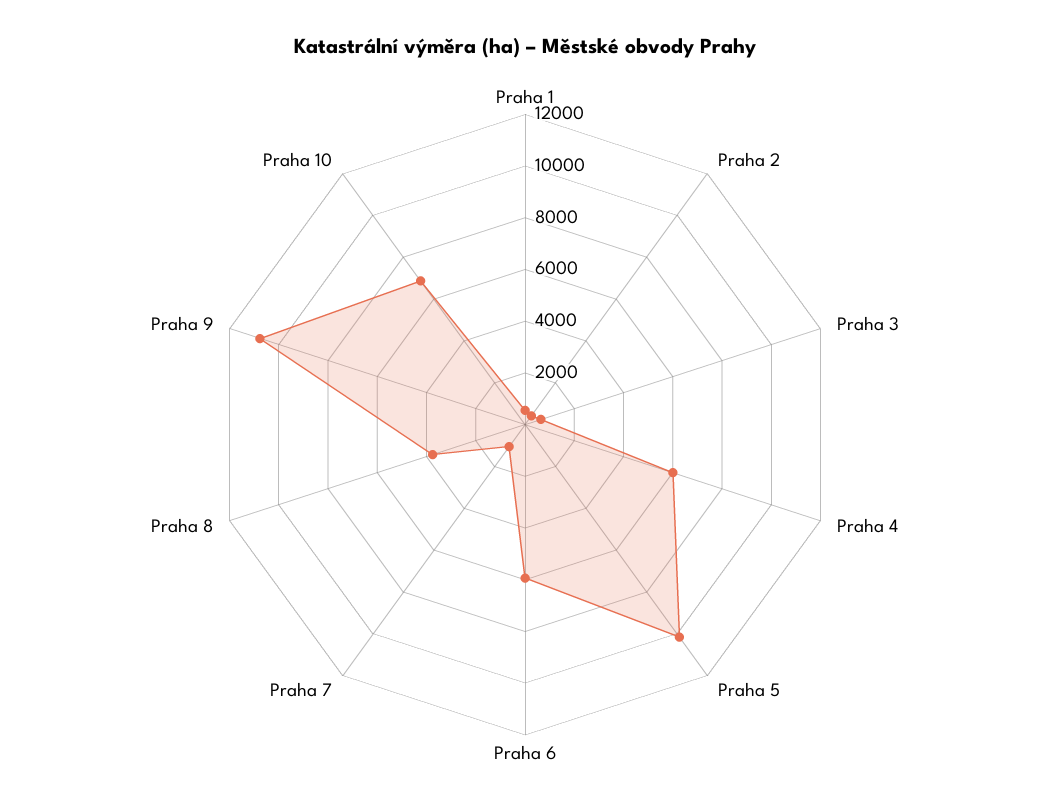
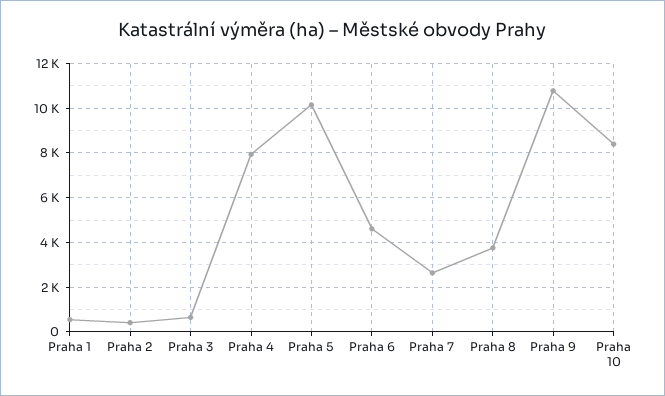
  {
    "Praha 1": 500,
    "Praha 2": 500,
    "Praha 3": 500,
-   "Praha 4": 6000,
+   "Praha 4": 8000,
    "Praha 5": 10000,
-   "Praha 6": 6000,
+   "Praha 6": 4500,
-   "Praha 7": 1000,
+   "Praha 7": 2500,
    "Praha 8": 4000,
    "Praha 9": 11000,
-   "Praha 10": 7000
+   "Praha 10": 8500
  }

